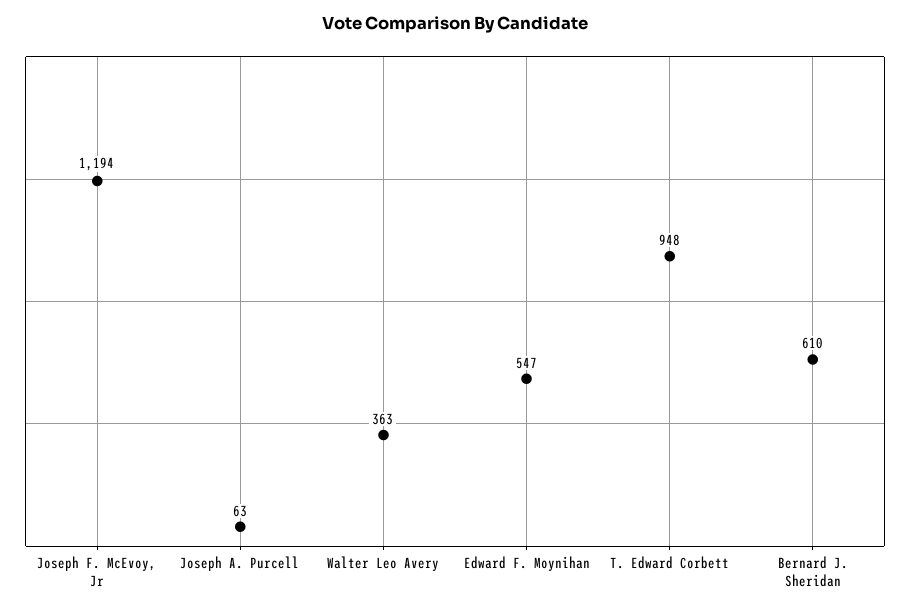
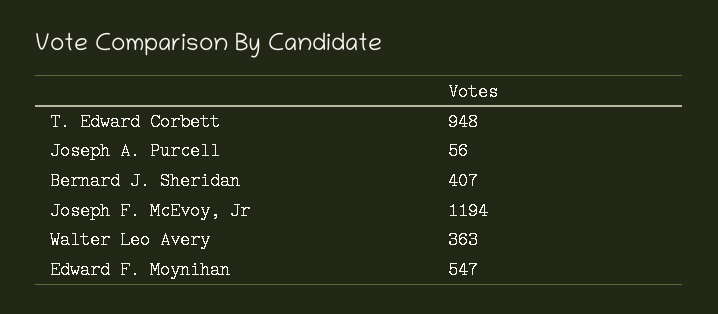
  {
    "Joseph F. McEvoy, Jr": 1194,
-   "Joseph A. Purcell": 63,
+   "Joseph A. Purcell": 56,
    "Walter Leo Avery": 363,
    "Edward F. Moynihan": 547,
    "T. Edward Corbett": 948,
-   "Bernard J. Sheridan": 610
+   "Bernard J. Sheridan": 407
  }

